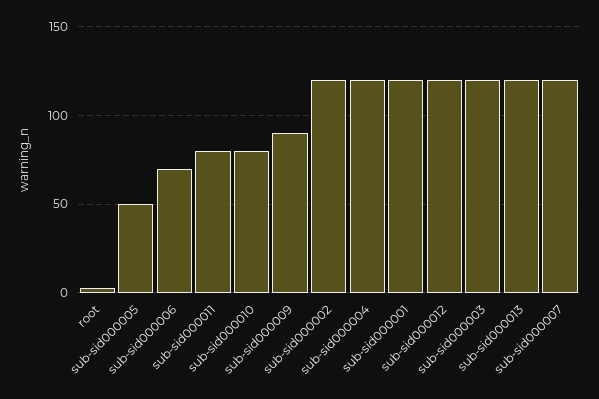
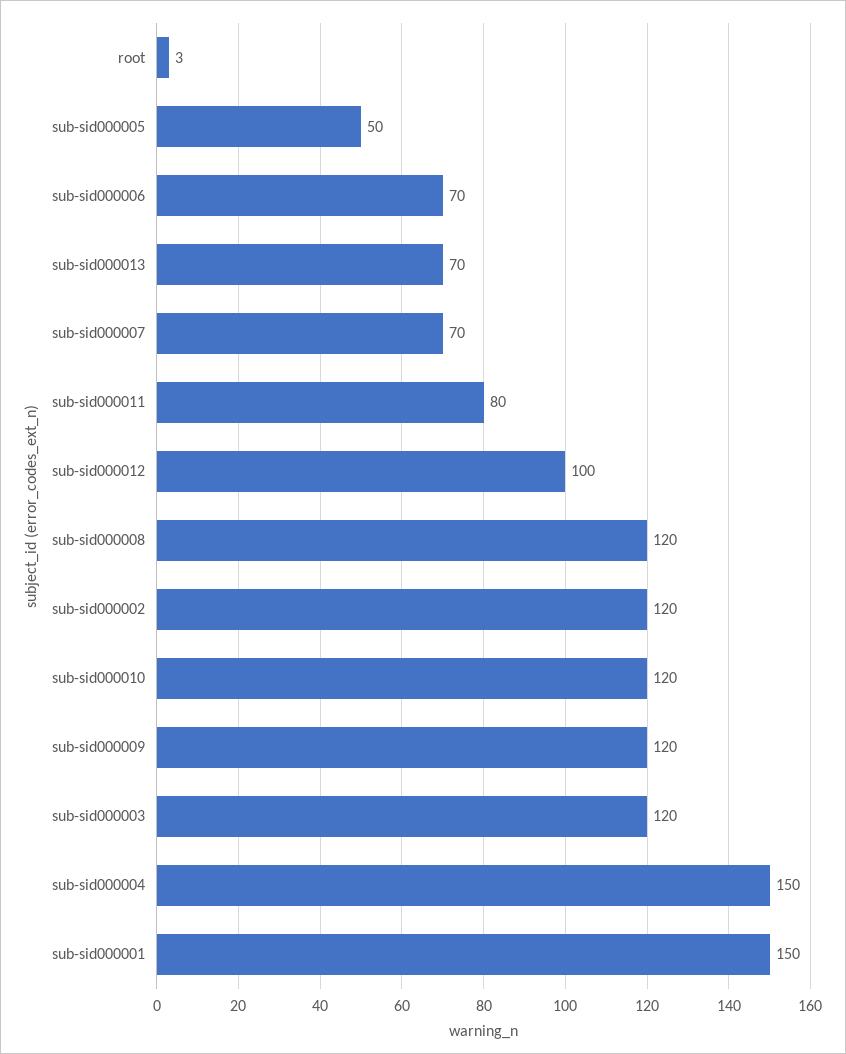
  {
    "root": 3,
    "sub-sid000005": 50,
    "sub-sid000006": 70,
    "sub-sid000011": 80,
-   "sub-sid000010": 80,
+   "sub-sid000010": 120,
-   "sub-sid000009": 90,
+   "sub-sid000009": 120,
    "sub-sid000002": 120,
-   "sub-sid000004": 120,
+   "sub-sid000004": 150,
-   "sub-sid000001": 120,
+   "sub-sid000001": 150,
-   "sub-sid000012": 120,
+   "sub-sid000012": 100,
    "sub-sid000003": 120,
-   "sub-sid000013": 120,
+   "sub-sid000013": 70,
-   "sub-sid000007": 120
+   "sub-sid000007": 70,
+   "sub-sid000008": 120
  }

